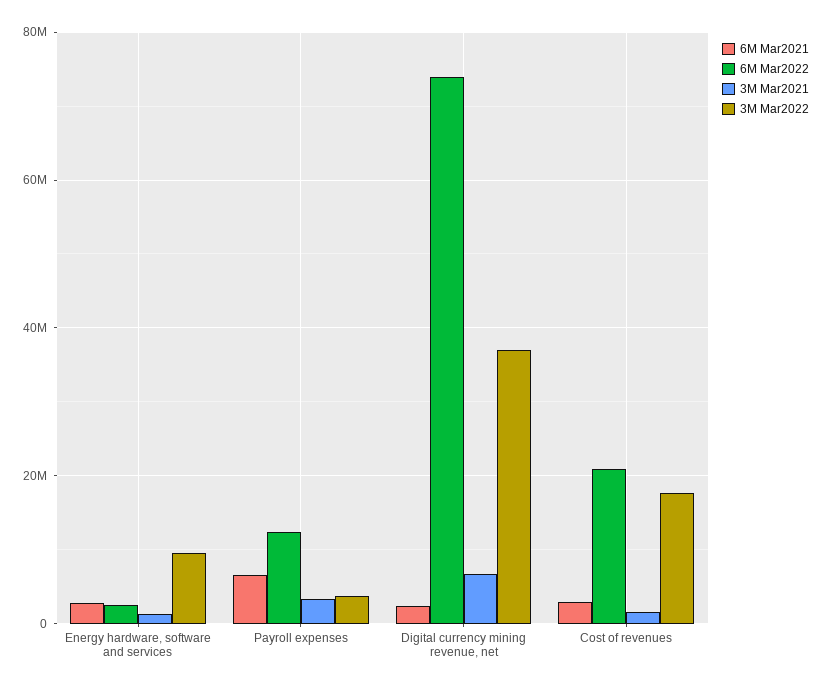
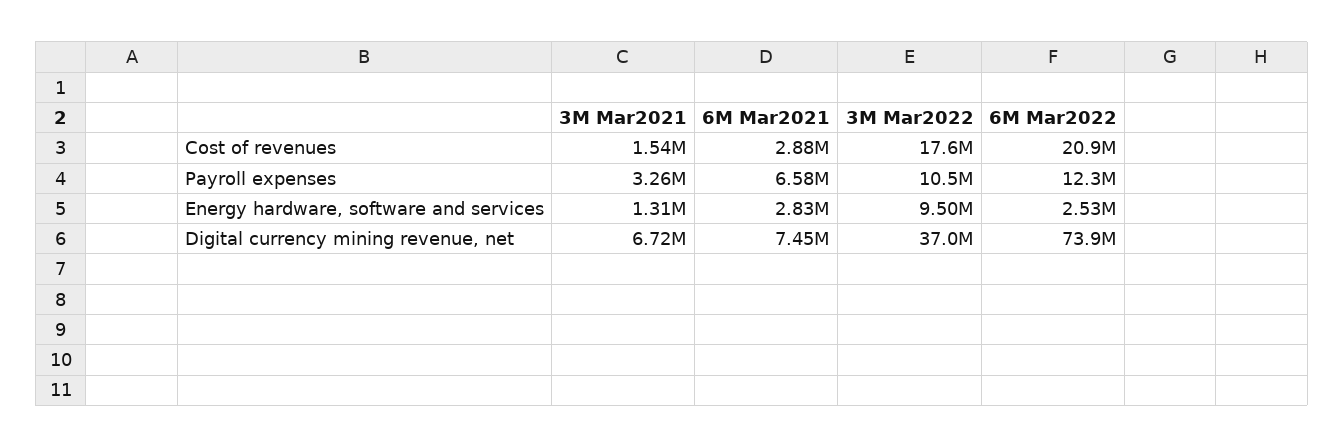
  {
    "6M Mar2021": {
      "Energy hardware, software and services": 2830000,
      "Payroll expenses": 6580000,
-     "Digital currency mining revenue, net": 2000000,
+     "Digital currency mining revenue, net": 7450000,
      "Cost of revenues": 2880000
    },
    "6M Mar2022": {
      "Energy hardware, software and services": 2530000,
      "Payroll expenses": 12300000,
      "Digital currency mining revenue, net": 73900000,
      "Cost of revenues": 20900000
    },
    "3M Mar2021": {
      "Energy hardware, software and services": 1310000,
      "Payroll expenses": 3260000,
      "Digital currency mining revenue, net": 6720000,
      "Cost of revenues": 1540000
    },
    "3M Mar2022": {
      "Energy hardware, software and services": 9500000,
-     "Payroll expenses": 4000000,
+     "Payroll expenses": 10500000,
      "Digital currency mining revenue, net": 37000000,
      "Cost of revenues": 17600000
    }
  }

